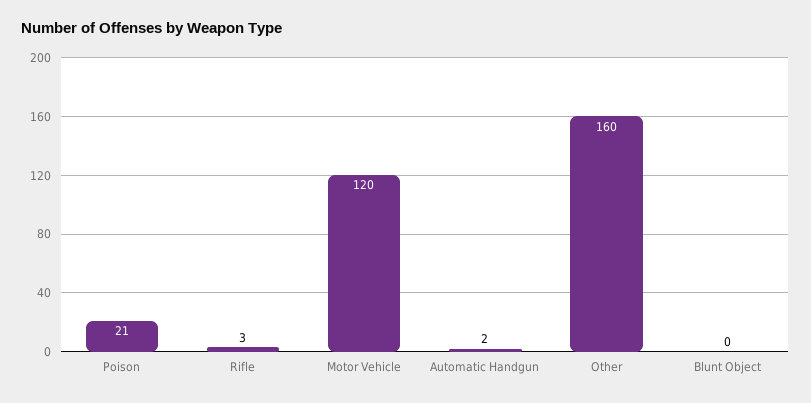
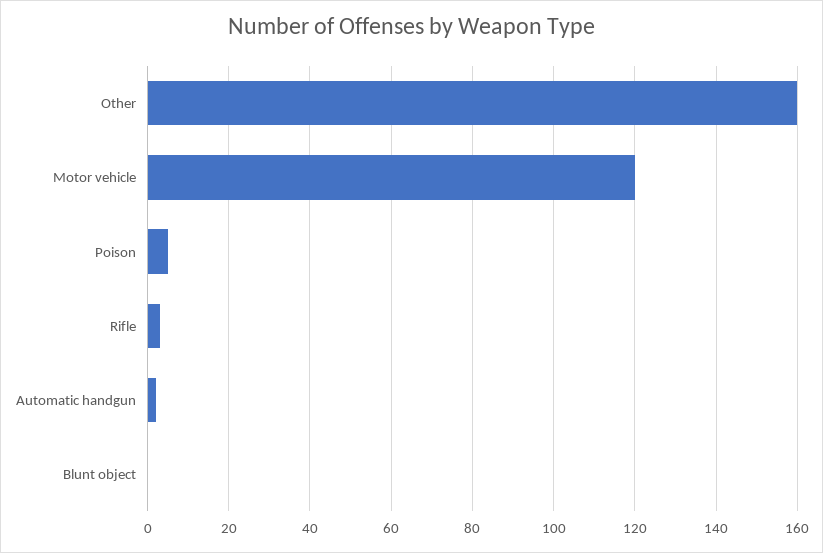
  {
-   "Poison": 21,
+   "Poison": 5,
    "Rifle": 3,
    "Motor Vehicle": 120,
    "Automatic Handgun": 2,
    "Other": 160,
    "Blunt Object": 0
  }

